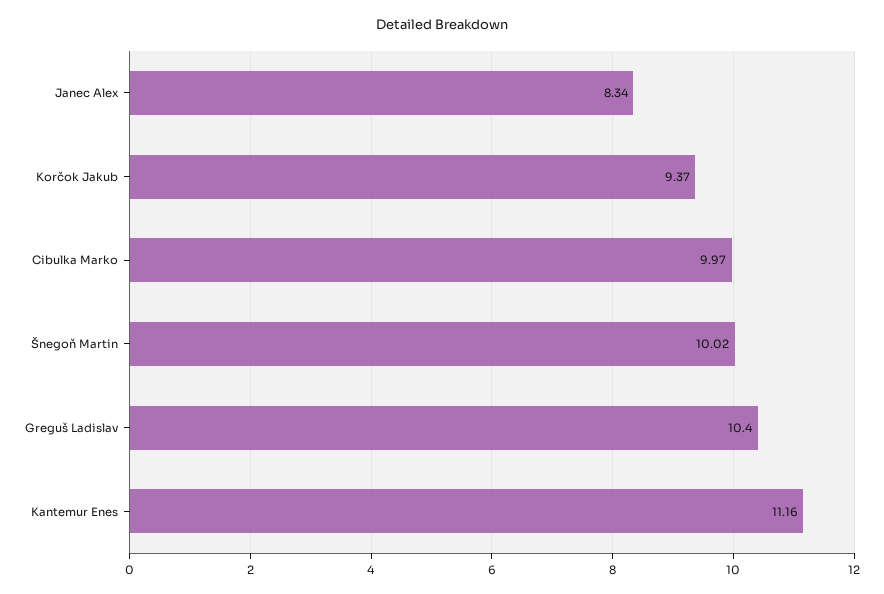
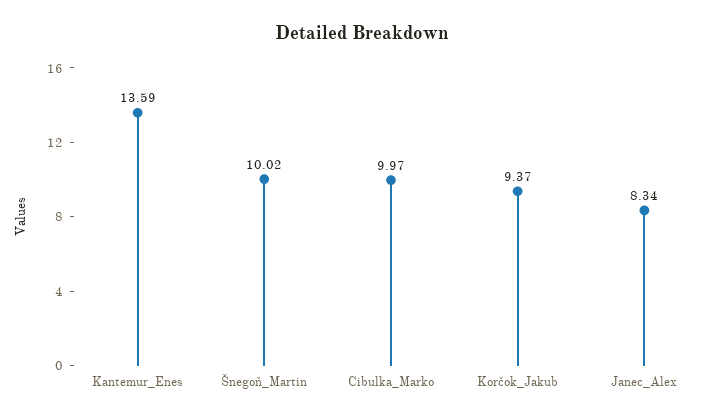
  {
    "Janec Alex": 8.34,
    "Korčok Jakub": 9.37,
    "Cibulka Marko": 9.97,
    "Šnegoň Martin": 10.02,
-   "Greguš Ladislav": 10.4,
-   "Kantemur Enes": 11.16
+   "Kantemur Enes": 13.59
  }

